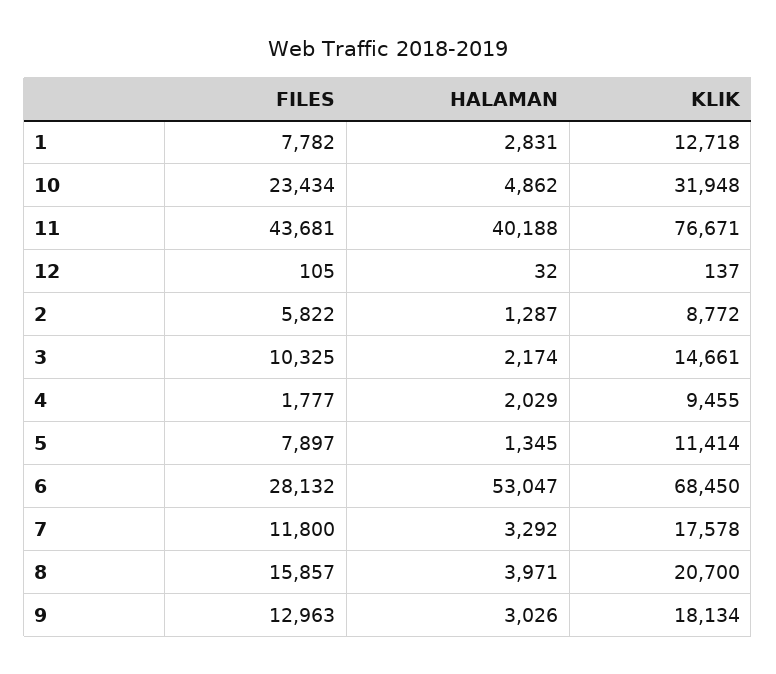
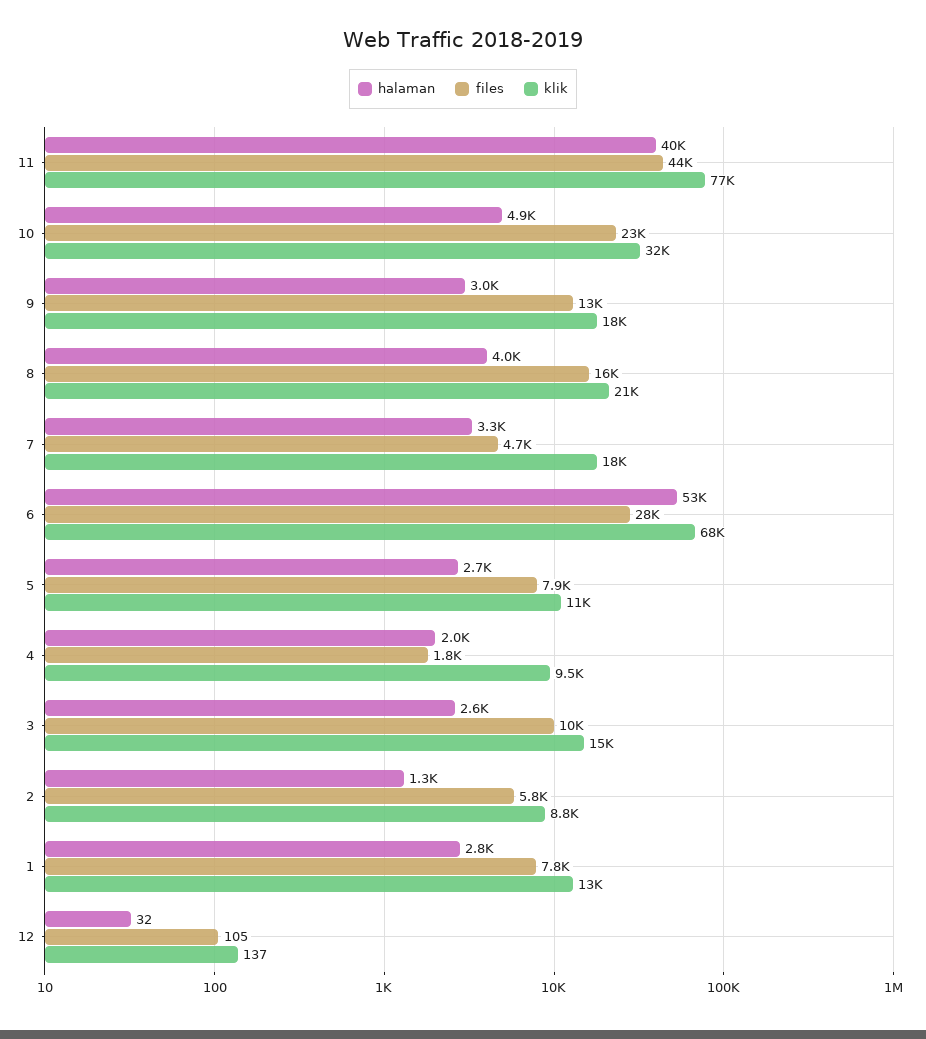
  {
    "FILES": {
      "1": 7782,
      "10": 23434,
      "11": 43681,
      "12": 105,
      "2": 5822,
      "3": 10325,
      "4": 1777,
      "5": 7897,
      "6": 28132,
-     "7": 11800,
+     "7": 4700,
      "8": 15857,
      "9": 12963
    },
    "HALAMAN": {
      "1": 2831,
      "10": 4862,
      "11": 40188,
      "12": 32,
      "2": 1287,
-     "3": 2174,
+     "3": 2600,
      "4": 2029,
-     "5": 1345,
+     "5": 2700,
      "6": 53047,
      "7": 3292,
      "8": 3971,
      "9": 3026
    },
    "KLIK": {
      "1": 12718,
      "10": 31948,
      "11": 76671,
      "12": 137,
      "2": 8772,
      "3": 14661,
      "4": 9455,
      "5": 11414,
      "6": 68450,
      "7": 17578,
      "8": 20700,
      "9": 18134
    }
  }

